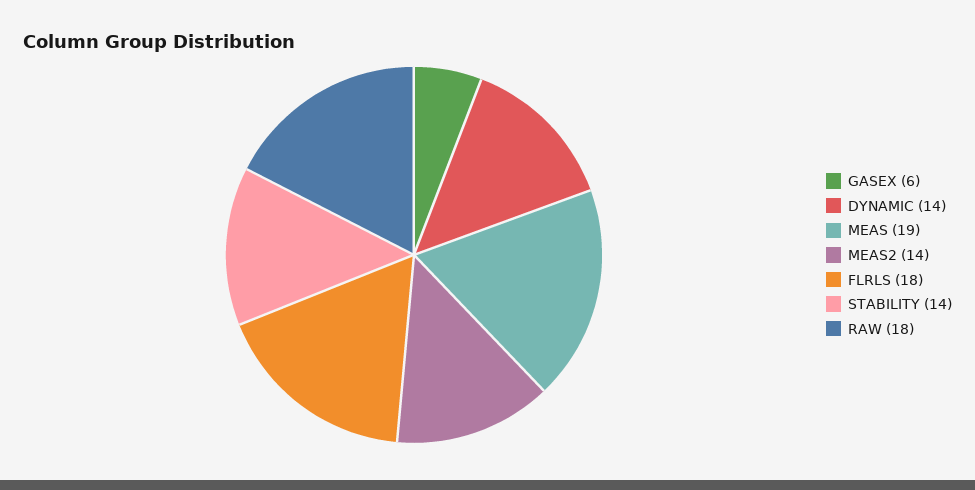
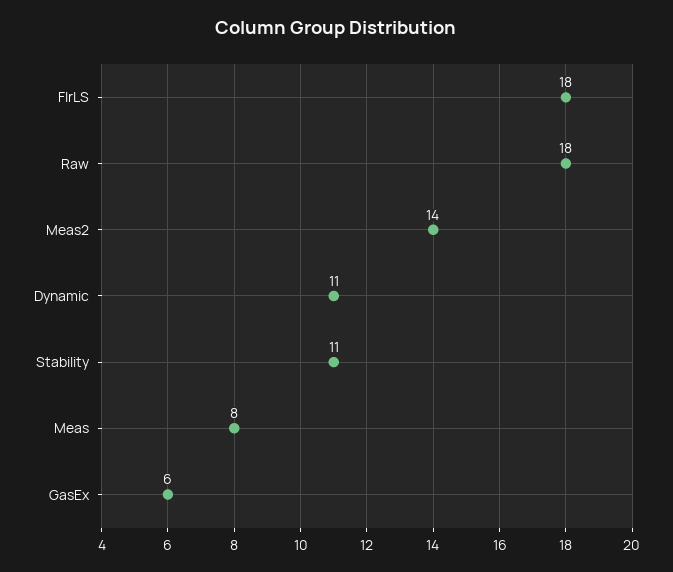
  {
    "GASEX": 6,
-   "DYNAMIC": 14,
+   "DYNAMIC": 11,
-   "MEAS": 19,
+   "MEAS": 8,
    "MEAS2": 14,
    "FLRLS": 18,
-   "STABILITY": 14,
+   "STABILITY": 11,
    "RAW": 18
  }

